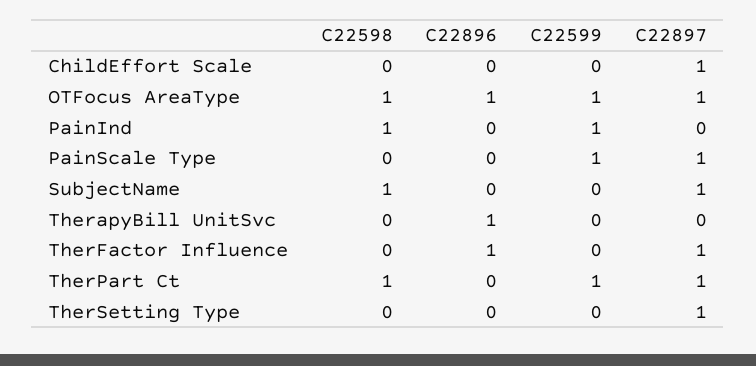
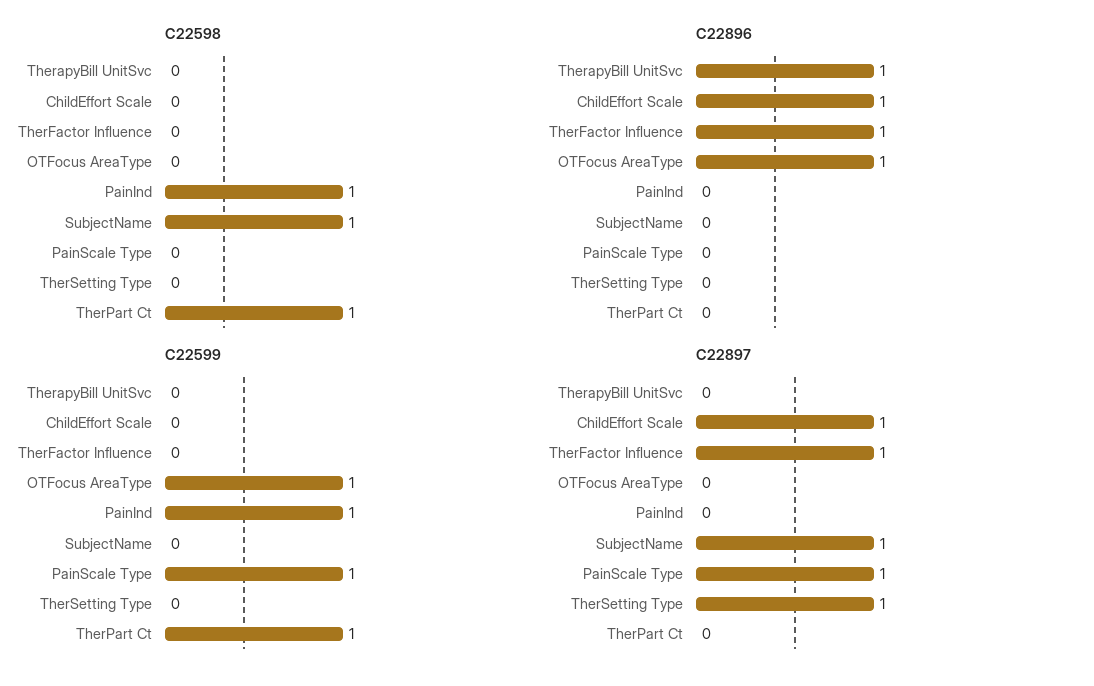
  {
    "C22598": {
      "ChildEffort Scale": 0,
-     "OTFocus AreaType": 1,
+     "OTFocus AreaType": 0,
      "PainInd": 1,
      "PainScale Type": 0,
      "SubjectName": 1,
      "TherapyBill UnitSvc": 0,
      "TherFactor Influence": 0,
      "TherPart Ct": 1,
      "TherSetting Type": 0
    },
    "C22896": {
-     "ChildEffort Scale": 0,
+     "ChildEffort Scale": 1,
      "OTFocus AreaType": 1,
      "PainInd": 0,
      "PainScale Type": 0,
      "SubjectName": 0,
      "TherapyBill UnitSvc": 1,
      "TherFactor Influence": 1,
      "TherPart Ct": 0,
      "TherSetting Type": 0
    },
    "C22599": {
      "ChildEffort Scale": 0,
      "OTFocus AreaType": 1,
      "PainInd": 1,
      "PainScale Type": 1,
      "SubjectName": 0,
      "TherapyBill UnitSvc": 0,
      "TherFactor Influence": 0,
      "TherPart Ct": 1,
      "TherSetting Type": 0
    },
    "C22897": {
      "ChildEffort Scale": 1,
-     "OTFocus AreaType": 1,
+     "OTFocus AreaType": 0,
      "PainInd": 0,
      "PainScale Type": 1,
      "SubjectName": 1,
      "TherapyBill UnitSvc": 0,
      "TherFactor Influence": 1,
-     "TherPart Ct": 1,
+     "TherPart Ct": 0,
      "TherSetting Type": 1
    }
  }

